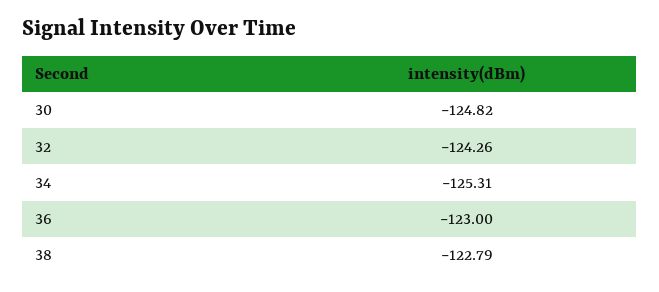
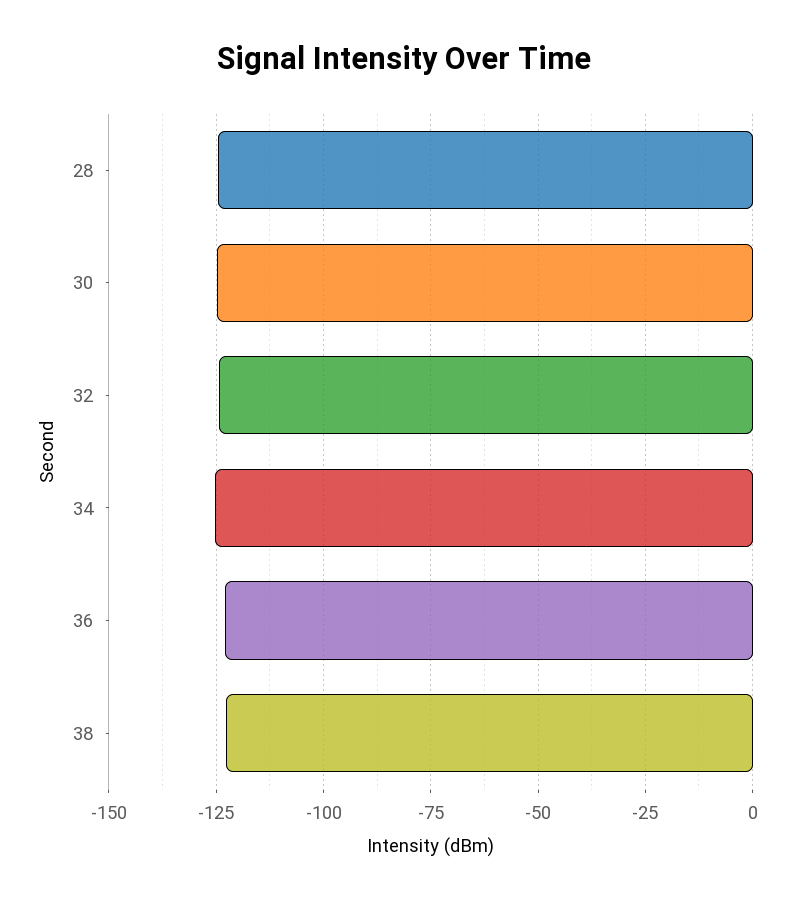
  {
    "30": -124.82,
    "32": -124.26,
    "34": -125.31,
    "36": -123,
-   "38": -122.79
+   "38": -122.79,
+   "28": -125
  }

